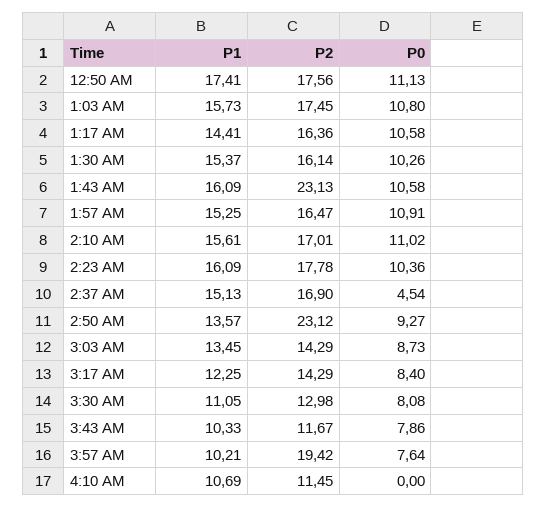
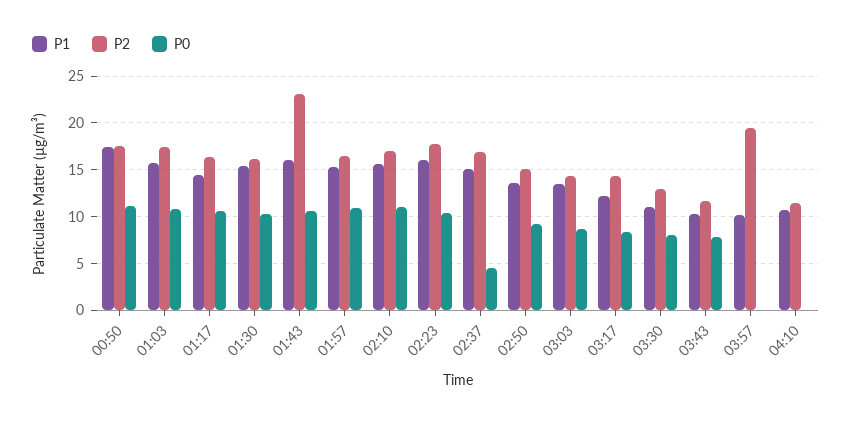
  {
    "P1": {
      "12:50 AM": 17.41,
      "1:03 AM": 15.73,
      "1:17 AM": 14.41,
      "1:30 AM": 15.37,
      "1:43 AM": 16.09,
      "1:57 AM": 15.25,
      "2:10 AM": 15.61,
      "2:23 AM": 16.09,
      "2:37 AM": 15.13,
      "2:50 AM": 13.57,
      "3:03 AM": 13.45,
      "3:17 AM": 12.25,
      "3:30 AM": 11.05,
      "3:43 AM": 10.33,
      "3:57 AM": 10.21,
      "4:10 AM": 10.69
    },
    "P2": {
      "12:50 AM": 17.56,
      "1:03 AM": 17.45,
      "1:17 AM": 16.36,
      "1:30 AM": 16.14,
      "1:43 AM": 23.13,
      "1:57 AM": 16.47,
      "2:10 AM": 17.01,
      "2:23 AM": 17.78,
      "2:37 AM": 16.9,
-     "2:50 AM": 23.12,
+     "2:50 AM": 15,
      "3:03 AM": 14.29,
      "3:17 AM": 14.29,
      "3:30 AM": 12.98,
      "3:43 AM": 11.67,
      "3:57 AM": 19.42,
      "4:10 AM": 11.45
    },
    "P0": {
      "12:50 AM": 11.13,
      "1:03 AM": 10.8,
      "1:17 AM": 10.58,
      "1:30 AM": 10.26,
      "1:43 AM": 10.58,
      "1:57 AM": 10.91,
      "2:10 AM": 11.02,
      "2:23 AM": 10.36,
      "2:37 AM": 4.54,
      "2:50 AM": 9.27,
      "3:03 AM": 8.73,
      "3:17 AM": 8.4,
      "3:30 AM": 8.08,
      "3:43 AM": 7.86,
-     "3:57 AM": 7.64,
+     "3:57 AM": 0,
      "4:10 AM": 0
    }
  }

